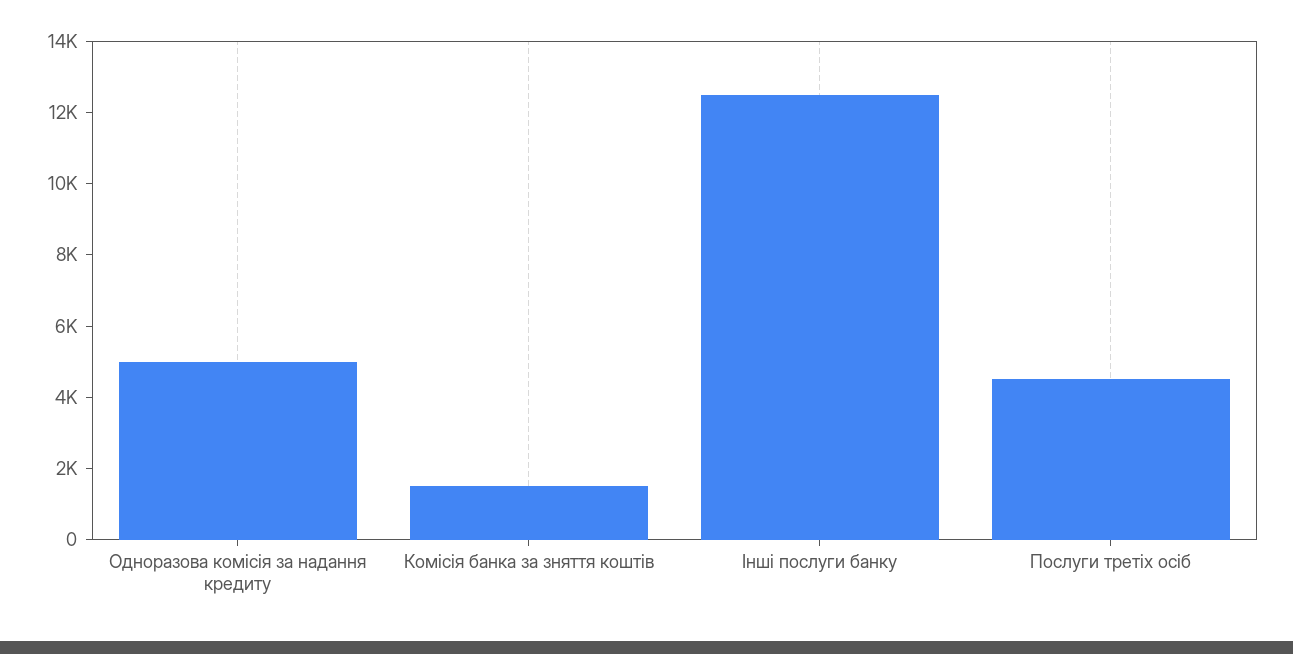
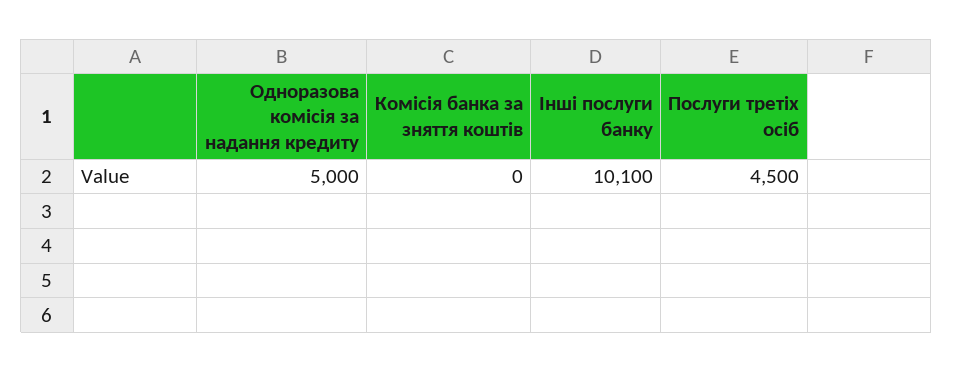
  {
    "Одноразова комісія за надання кредиту": 5000,
-   "Комісія банка за зняття коштів": 1500,
+   "Комісія банка за зняття коштів": 0,
-   "Інші послуги банку": 12500,
+   "Інші послуги банку": 10100,
    "Послуги третіх осіб": 4500
  }

